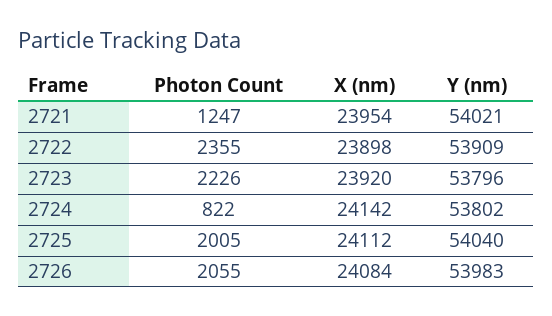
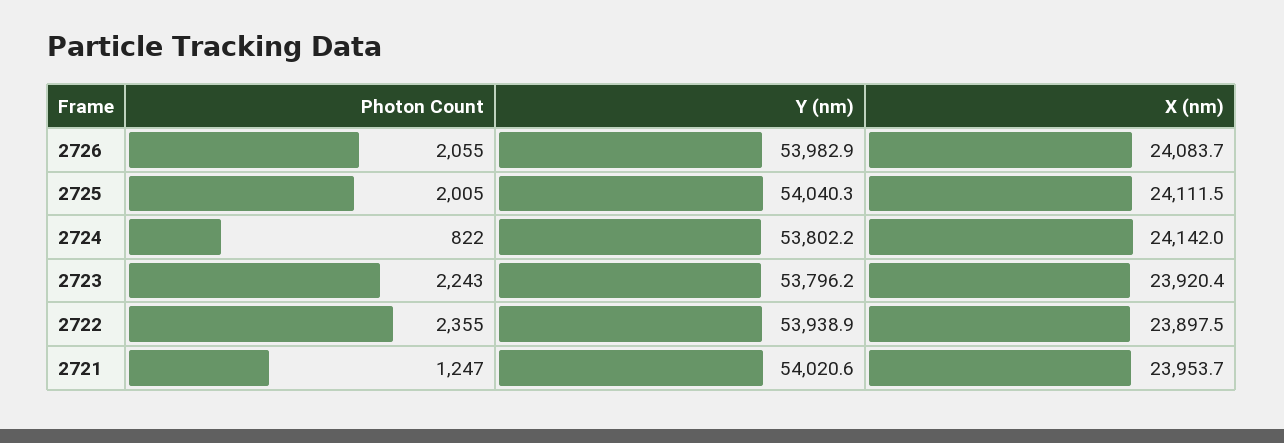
  {
    "Photon Count": {
      "2721": 1247,
      "2722": 2355,
-     "2723": 2226,
+     "2723": 2243,
      "2724": 822,
      "2725": 2005,
      "2726": 2055
    },
    "X (nm)": {
      "2721": 23953.7,
      "2722": 23897.5,
      "2723": 23920.4,
      "2724": 24142,
      "2725": 24111.5,
      "2726": 24083.7
    },
    "Y (nm)": {
      "2721": 54020.6,
-     "2722": 53909,
+     "2722": 53938.9,
      "2723": 53796.2,
      "2724": 53802.2,
      "2725": 54040.3,
      "2726": 53982.9
    }
  }

